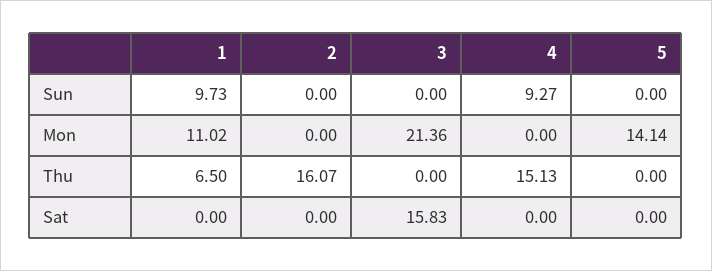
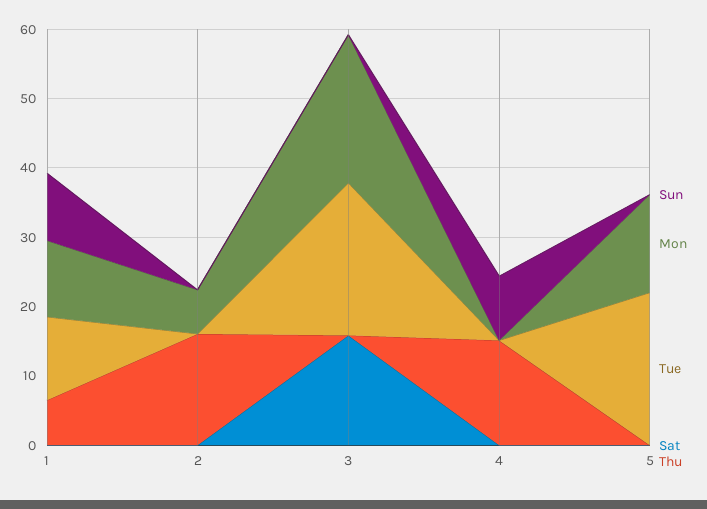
  {
    "Sun": {
      "1": 9.73,
      "2": 0,
      "3": 0,
      "4": 9.27,
      "5": 0
    },
    "Mon": {
      "1": 11.02,
-     "2": 0,
+     "2": 6,
      "3": 21.36,
      "4": 0,
      "5": 14.14
    },
    "Thu": {
      "1": 6.5,
      "2": 16.07,
      "3": 0,
      "4": 15.13,
      "5": 0
    },
    "Sat": {
      "1": 0,
      "2": 0,
      "3": 15.83,
      "4": 0,
      "5": 0
-   }
+   },
+   "Tue": {
+     "1": 12,
+     "2": 0,
+     "3": 22,
+     "4": 0,
+     "5": 22
+   }
  }

